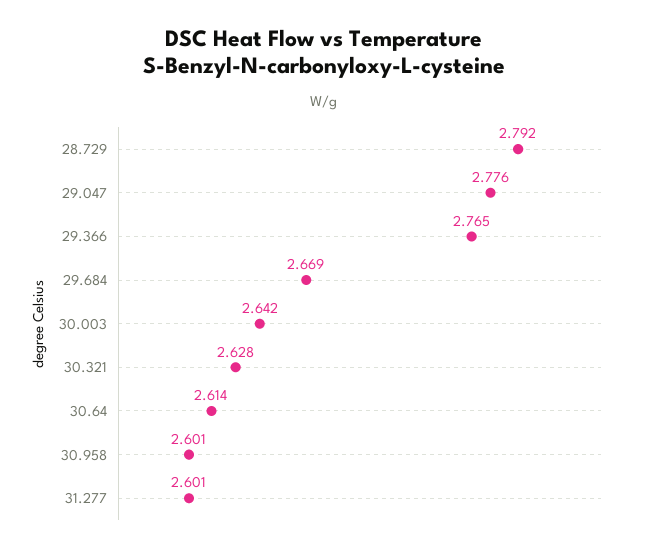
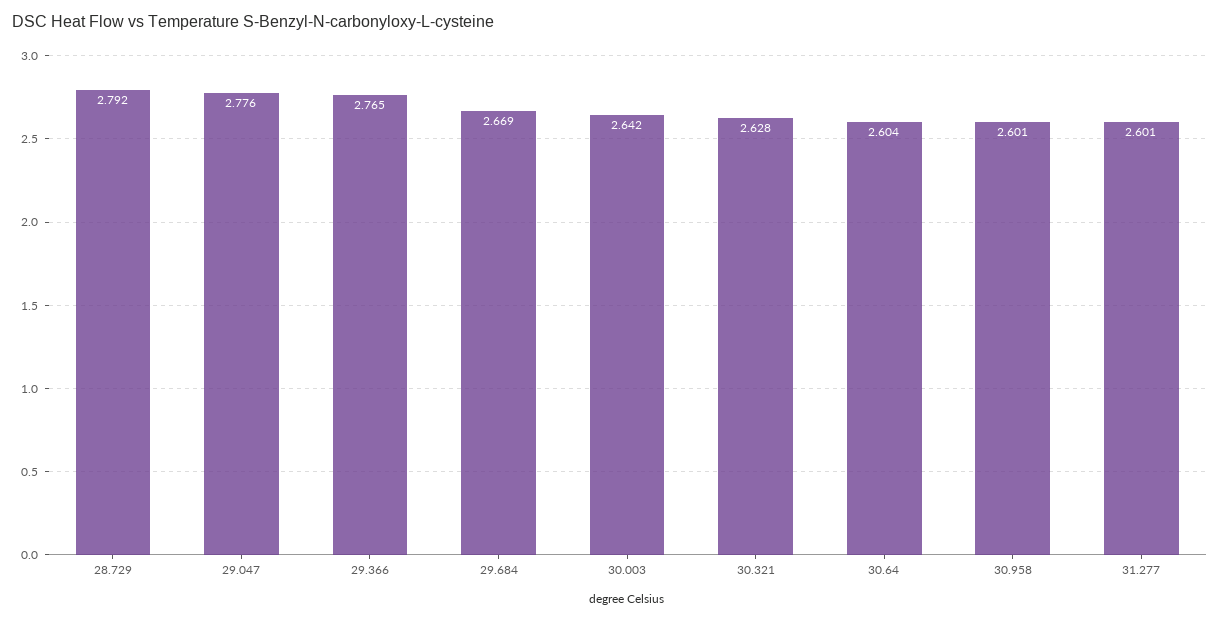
  {
    "28.729": 2.792,
    "29.047": 2.776,
    "29.366": 2.765,
    "29.684": 2.669,
    "30.003": 2.642,
    "30.321": 2.628,
-   "30.64": 2.614,
+   "30.64": 2.604,
    "30.958": 2.601,
    "31.277": 2.601
  }

